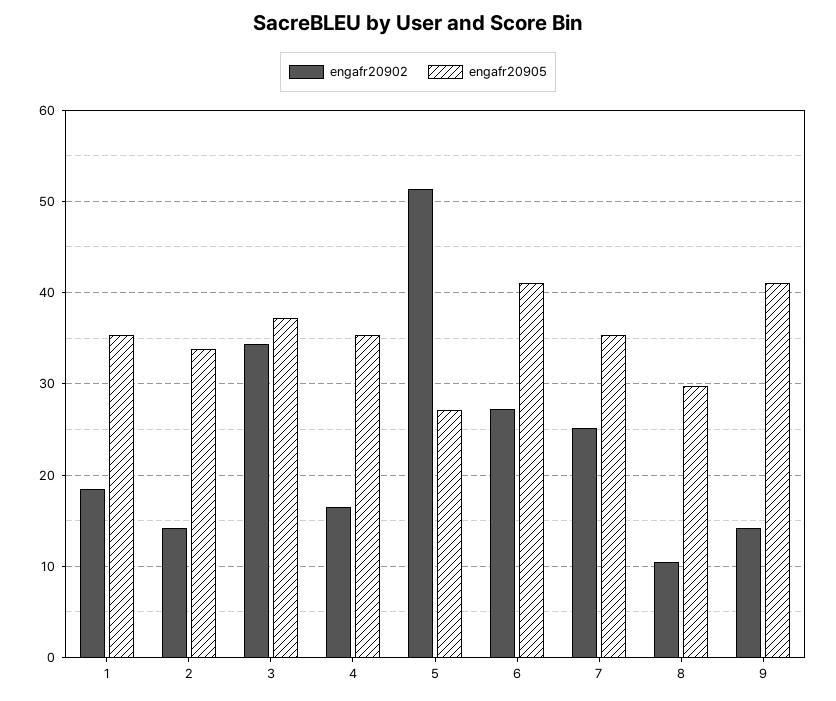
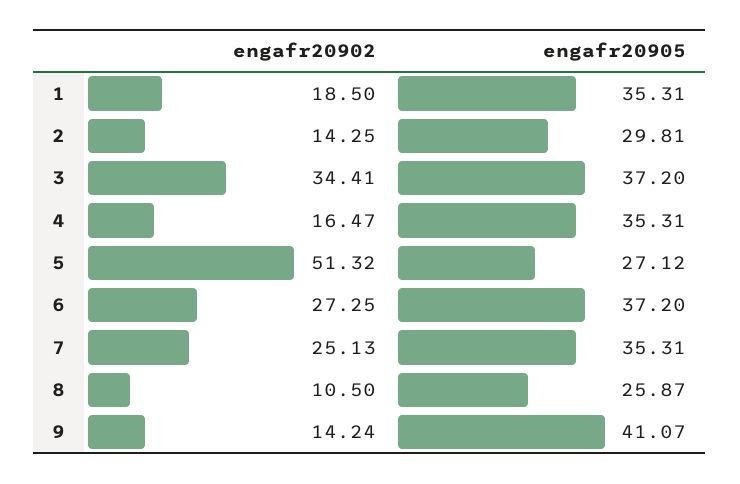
  {
    "engafr20902": {
      "1": 18.5,
      "2": 14.25,
      "3": 34.41,
      "4": 16.47,
      "5": 51.32,
      "6": 27.25,
      "7": 25.13,
      "8": 10.5,
      "9": 14.24
    },
    "engafr20905": {
      "1": 35.31,
-     "2": 34,
+     "2": 29.81,
      "3": 37.2,
      "4": 35.31,
      "5": 27.12,
-     "6": 41,
+     "6": 37.2,
      "7": 35.31,
-     "8": 30,
+     "8": 25.87,
      "9": 41.07
    }
  }

